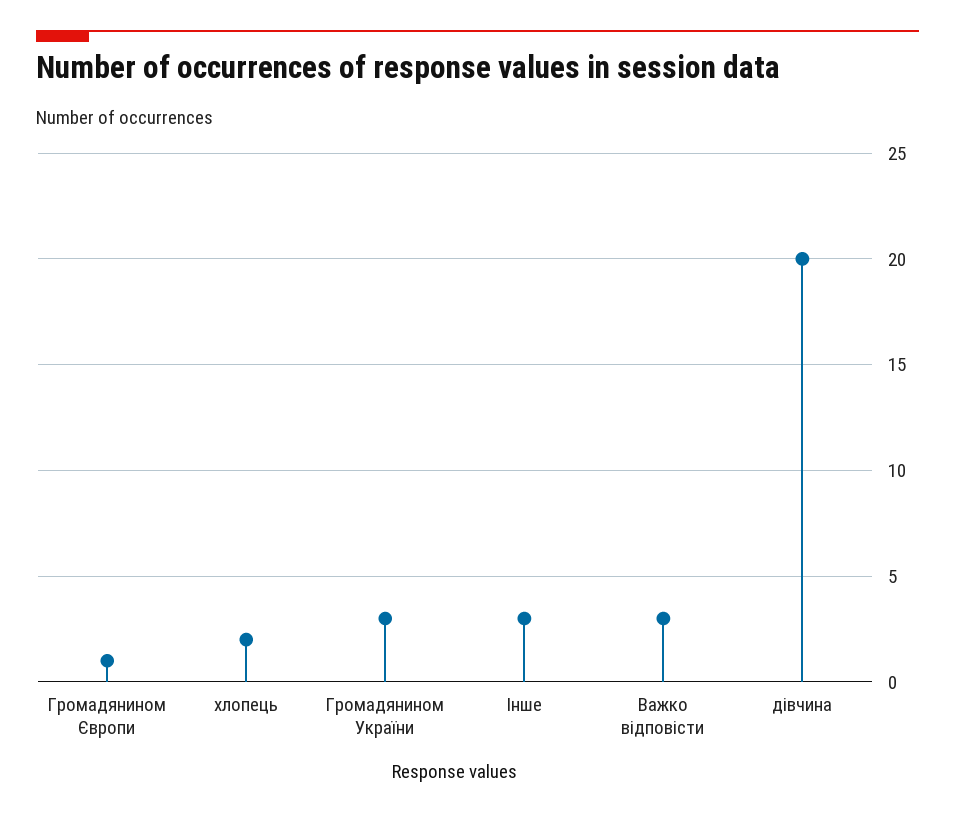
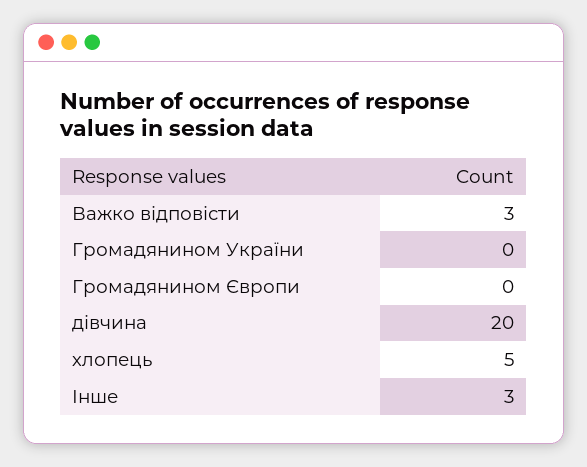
  {
-   "Громадянином Європи": 1,
+   "Громадянином Європи": 0,
-   "хлопець": 2,
+   "хлопець": 5,
-   "Громадянином України": 3,
+   "Громадянином України": 0,
    "Інше": 3,
    "Важко відповісти": 3,
    "дівчина": 20
  }

